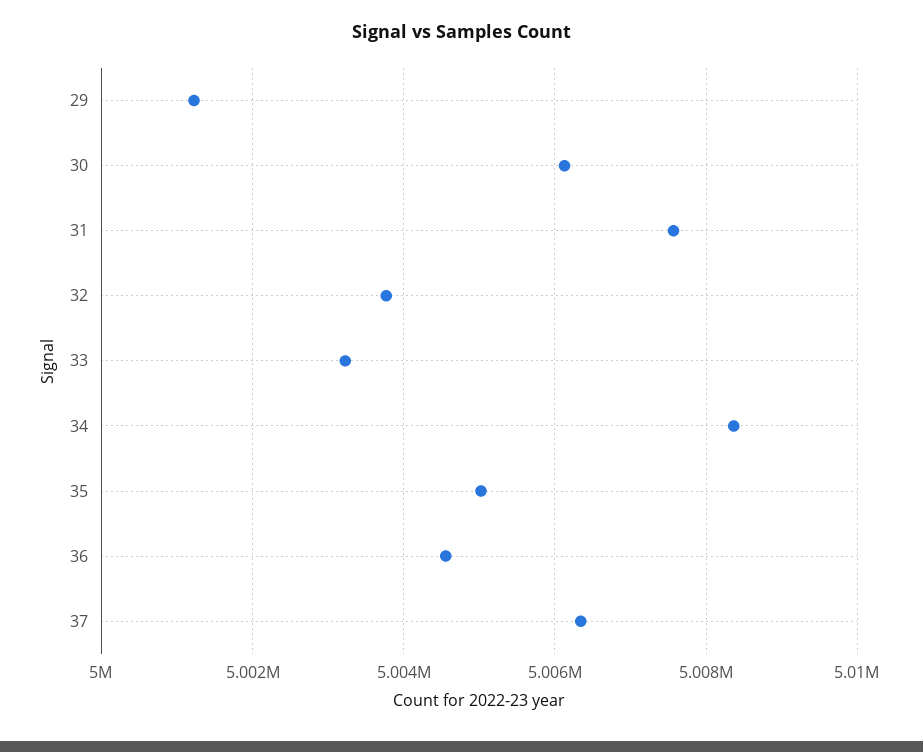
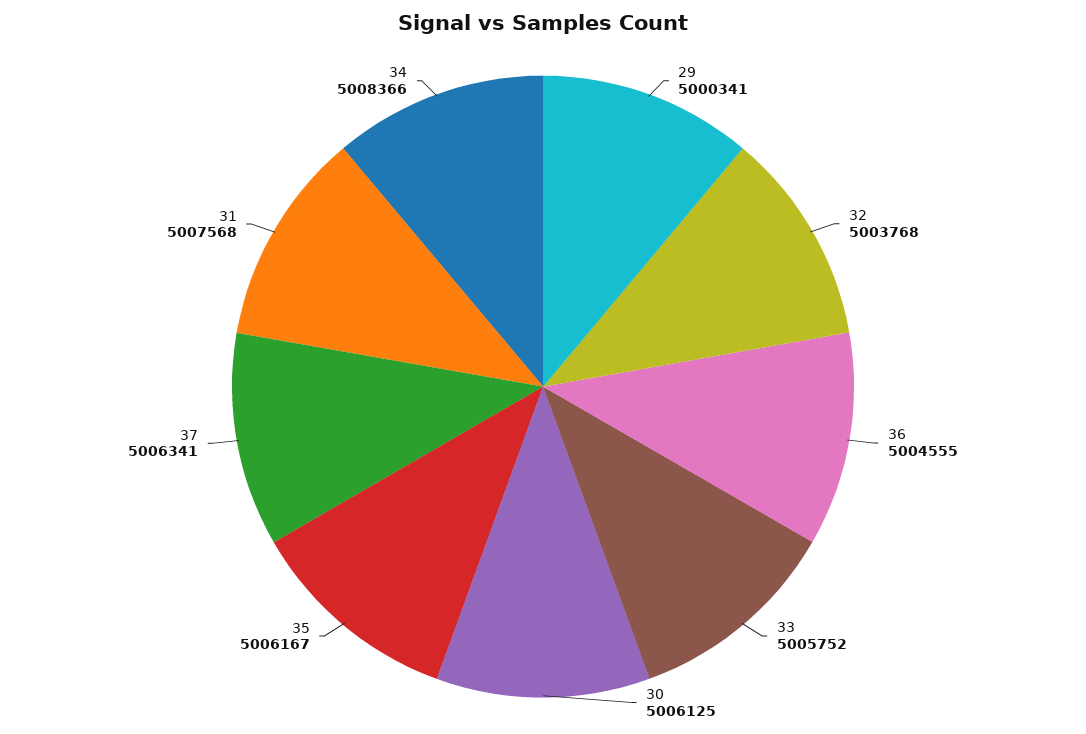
  {
-   "29": 5001200,
+   "29": 5000341,
    "30": 5006125,
    "31": 5007568,
    "32": 5003768,
-   "33": 5003200,
+   "33": 5005752,
    "34": 5008366,
-   "35": 5005000,
+   "35": 5006167,
    "36": 5004555,
    "37": 5006341
  }

